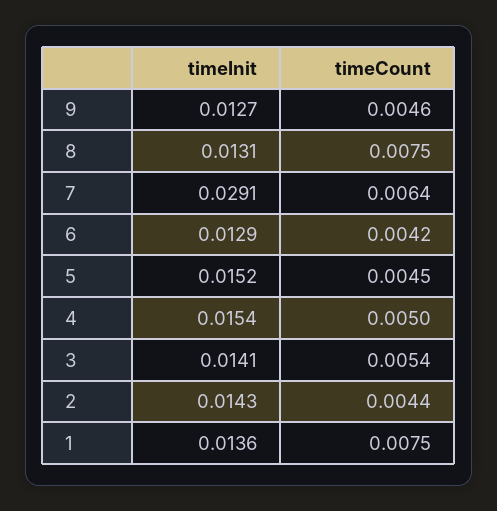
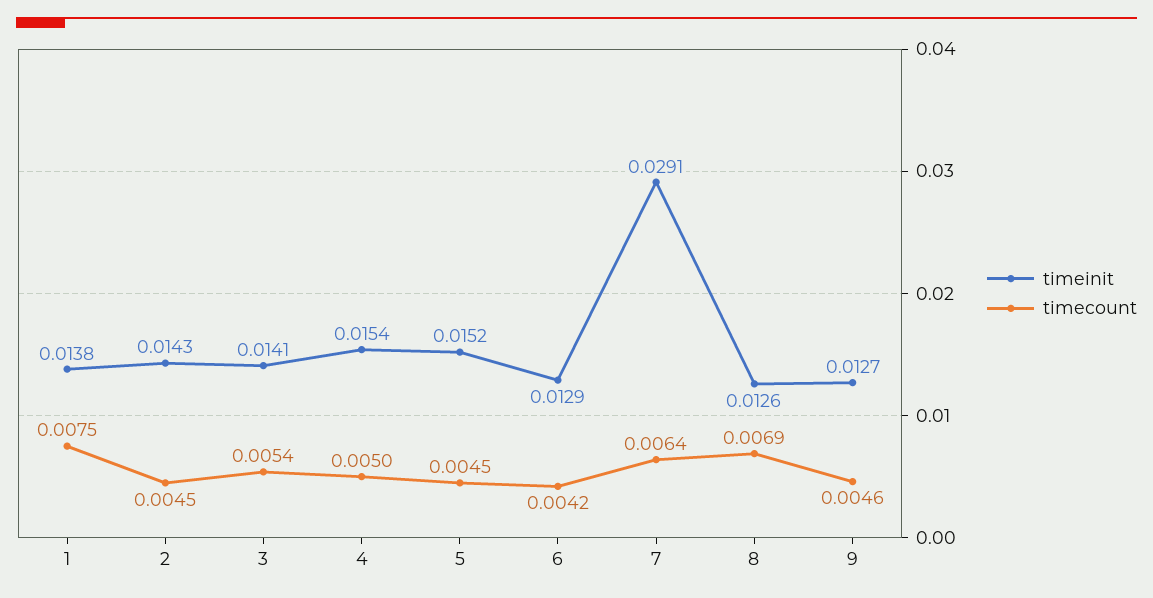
  {
    "timeInit": {
      "9": 0.0127,
-     "8": 0.0131,
+     "8": 0.0126,
      "7": 0.0291,
      "6": 0.0129,
      "5": 0.0152,
      "4": 0.0154,
      "3": 0.0141,
      "2": 0.0143,
-     "1": 0.0136
+     "1": 0.0138
    },
    "timeCount": {
      "9": 0.0046,
-     "8": 0.0075,
+     "8": 0.0069,
      "7": 0.0064,
      "6": 0.0042,
      "5": 0.0045,
      "4": 0.005,
      "3": 0.0054,
-     "2": 0.0044,
+     "2": 0.0045,
      "1": 0.0075
    }
  }

